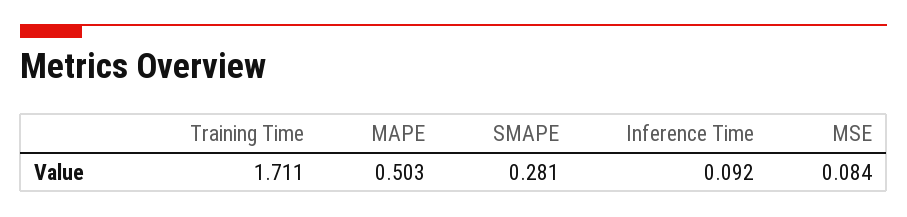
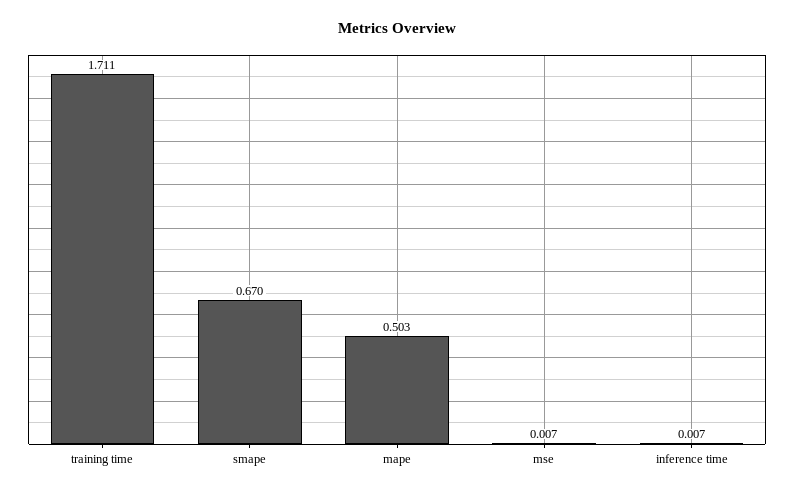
  {
    "Training Time": 1.711,
    "MAPE": 0.503,
-   "SMAPE": 0.281,
+   "SMAPE": 0.67,
-   "Inference Time": 0.092,
+   "Inference Time": 0.007,
-   "MSE": 0.084
+   "MSE": 0.007
  }

